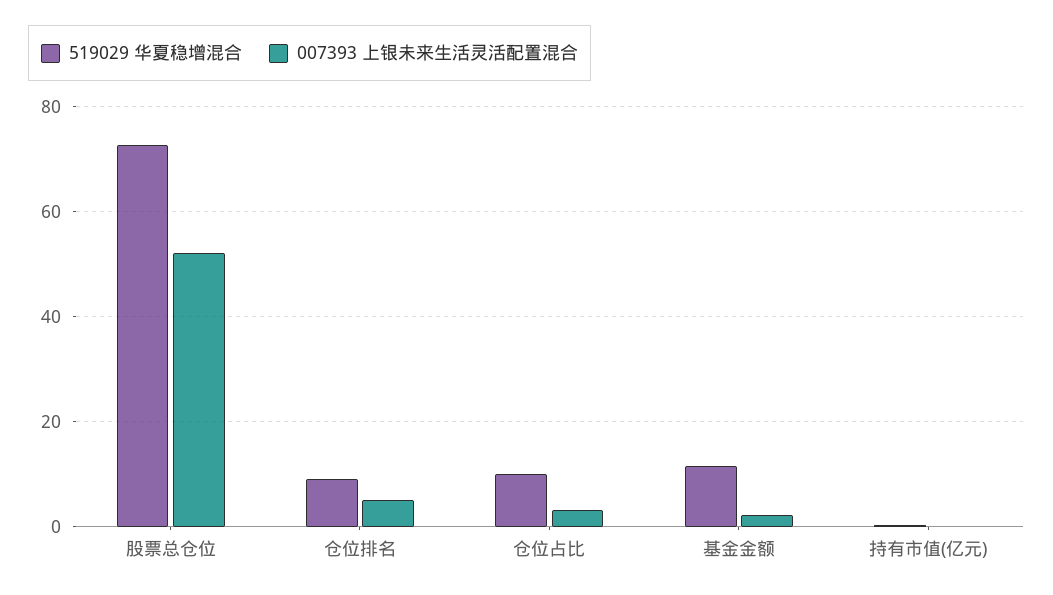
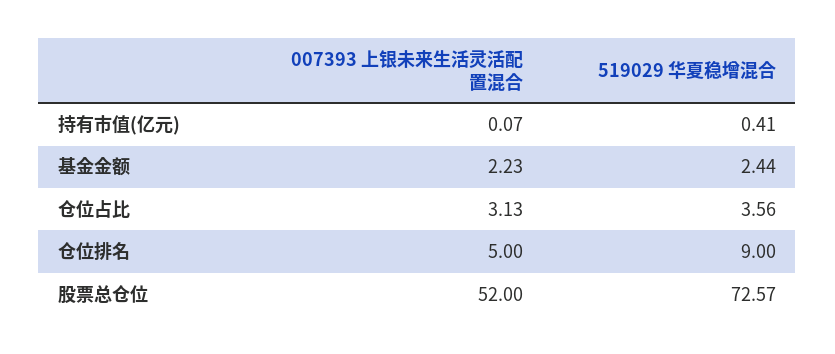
  {
    "519029 华夏稳增混合": {
      "股票总仓位": 72.57,
      "仓位排名": 9,
-     "仓位占比": 10,
+     "仓位占比": 3.56,
-     "基金金额": 12,
+     "基金金额": 2.44,
      "持有市值(亿元)": 0.41
    },
    "007393 上银未来生活灵活配置混合": {
      "股票总仓位": 52,
      "仓位排名": 5,
      "仓位占比": 3.13,
      "基金金额": 2.23,
      "持有市值(亿元)": 0.07
    }
  }

